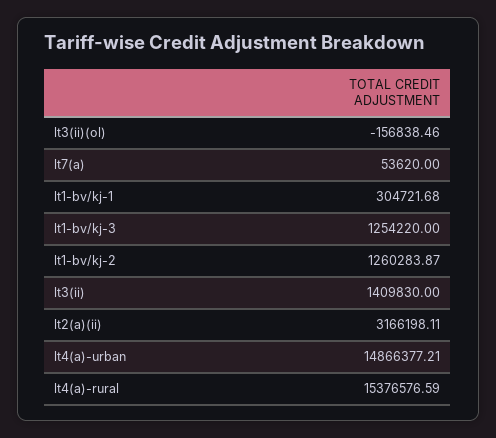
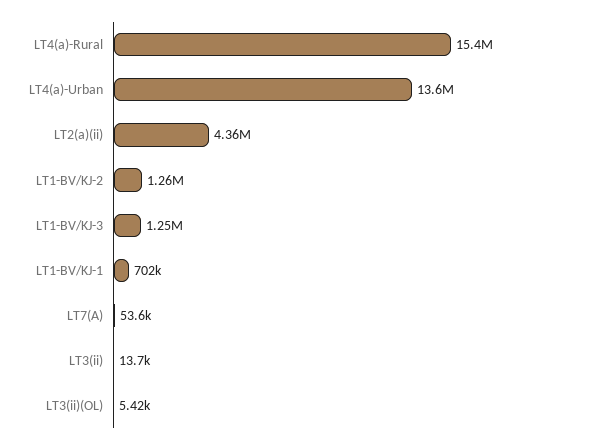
  {
-   "lt3(ii)(ol)": -156838.46,
+   "lt3(ii)(ol)": 5420,
    "lt7(a)": 53620,
-   "lt1-bv/kj-1": 304721.68,
+   "lt1-bv/kj-1": 702000,
    "lt1-bv/kj-3": 1254220,
    "lt1-bv/kj-2": 1260283.87,
-   "lt3(ii)": 1409830,
+   "lt3(ii)": 13700,
-   "lt2(a)(ii)": 3166198.11,
+   "lt2(a)(ii)": 4360000,
-   "lt4(a)-urban": 14866377.21,
+   "lt4(a)-urban": 13600000,
    "lt4(a)-rural": 15376576.59
  }

